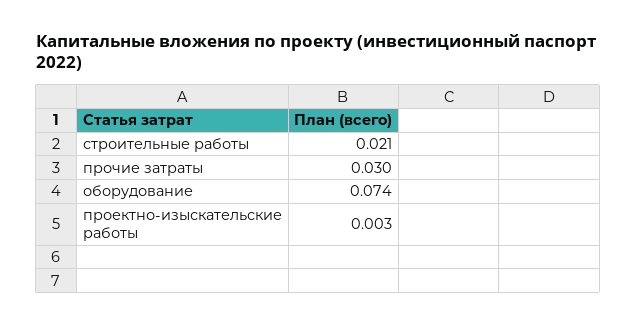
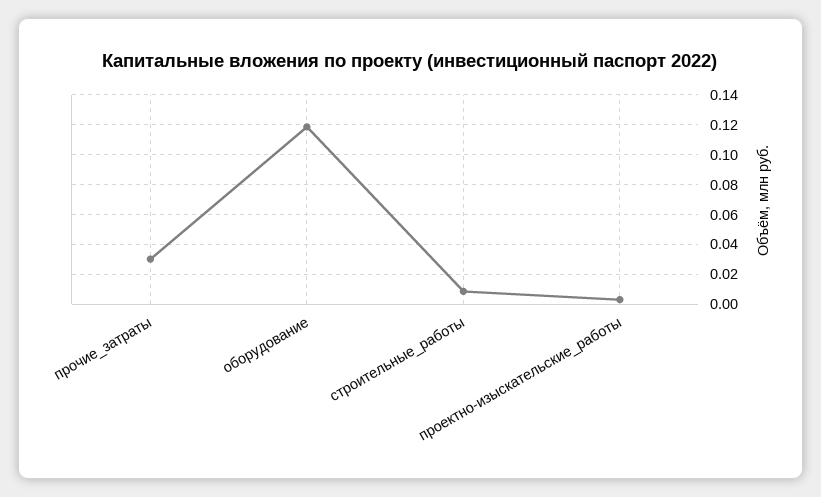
  {
-   "строительные работы": 0.021,
+   "строительные работы": 0.01,
    "прочие затраты": 0.03,
-   "оборудование": 0.074,
+   "оборудование": 0.12,
    "проектно-изыскательские работы": 0.003
  }

